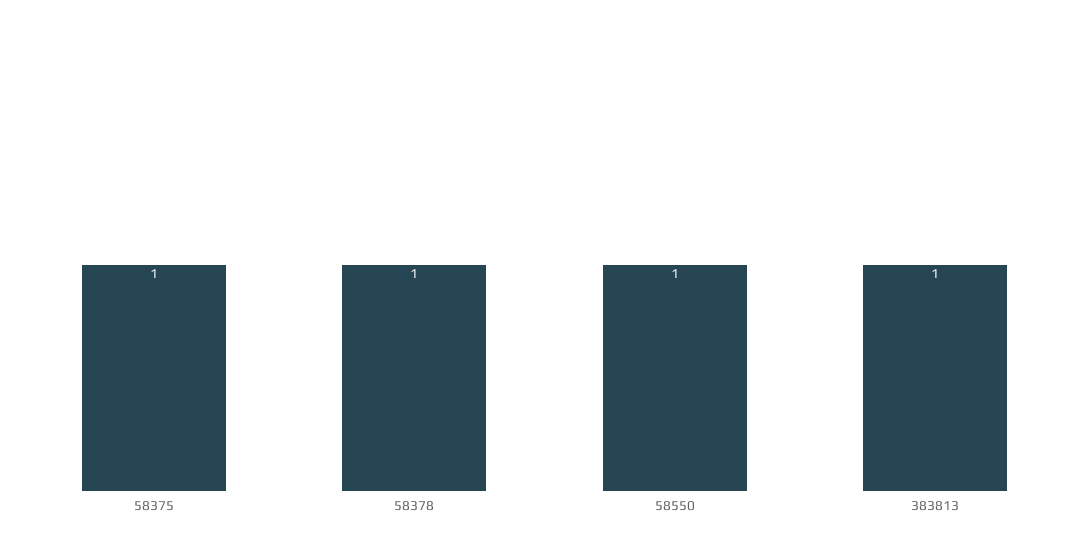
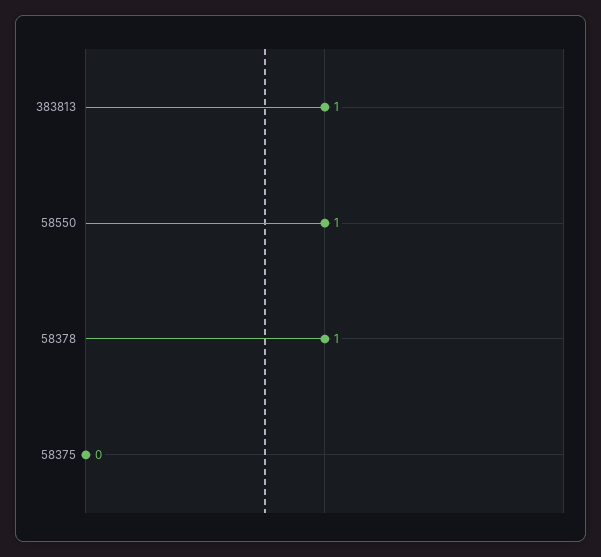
  {
-   "58375": 1,
+   "58375": 0,
    "58378": 1,
    "58550": 1,
    "383813": 1
  }

